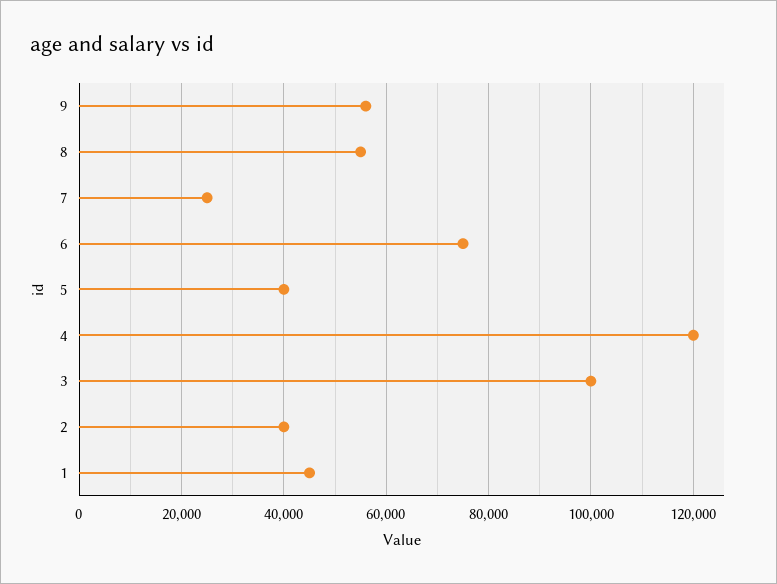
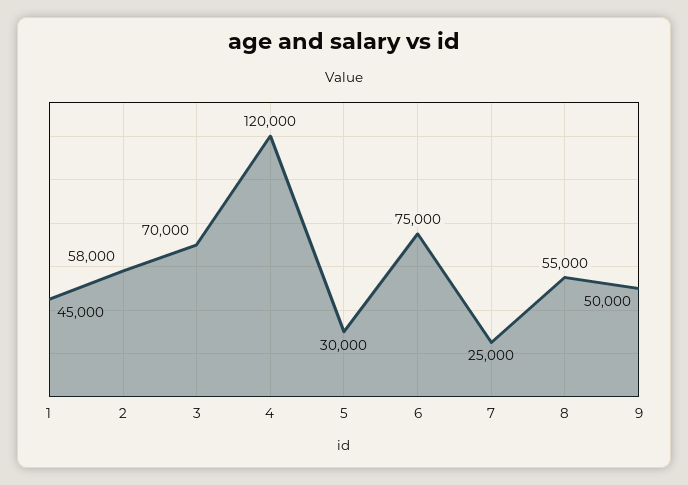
  {
-   "9": 56000,
+   "9": 50000,
    "8": 55000,
    "7": 25000,
    "6": 75000,
-   "5": 40000,
+   "5": 30000,
    "4": 120000,
-   "3": 100000,
+   "3": 70000,
-   "2": 40000,
+   "2": 58000,
    "1": 45000
  }

